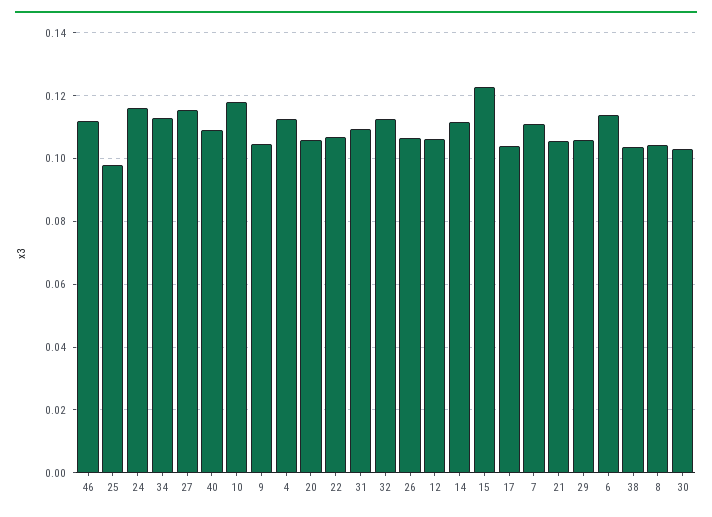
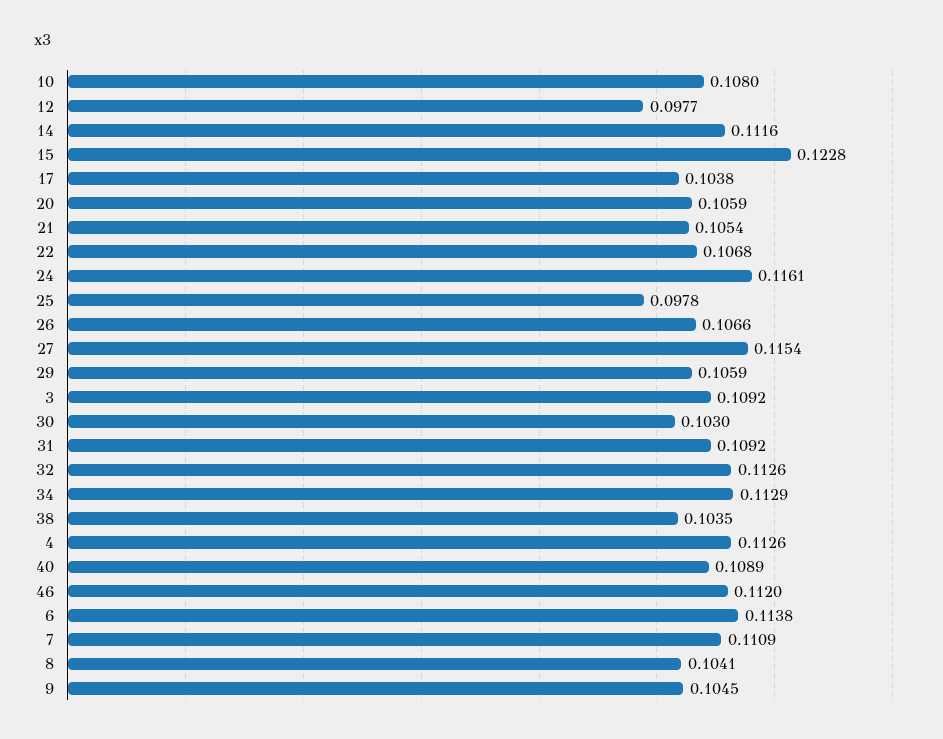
  {
    "46": 0.112,
    "25": 0.0978,
    "24": 0.1161,
    "34": 0.1129,
    "27": 0.1154,
    "40": 0.1089,
-   "10": 0.118,
+   "10": 0.108,
    "9": 0.1045,
    "4": 0.1126,
    "20": 0.1059,
    "22": 0.1068,
    "31": 0.1092,
    "32": 0.1126,
    "26": 0.1066,
-   "12": 0.106,
+   "12": 0.0977,
    "14": 0.1116,
    "15": 0.1228,
    "17": 0.1038,
    "7": 0.1109,
    "21": 0.1054,
    "29": 0.1059,
    "6": 0.1138,
    "38": 0.1035,
    "8": 0.1041,
-   "30": 0.103
+   "30": 0.103,
+   "3": 0.1092
  }

